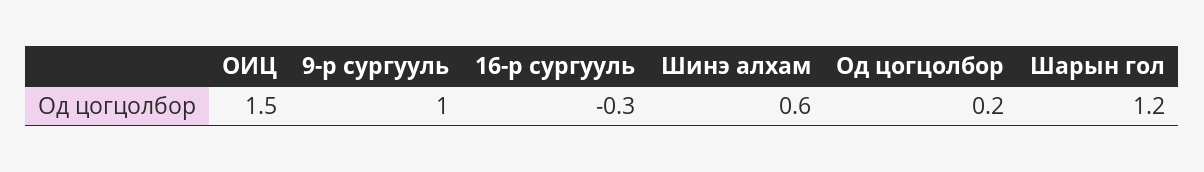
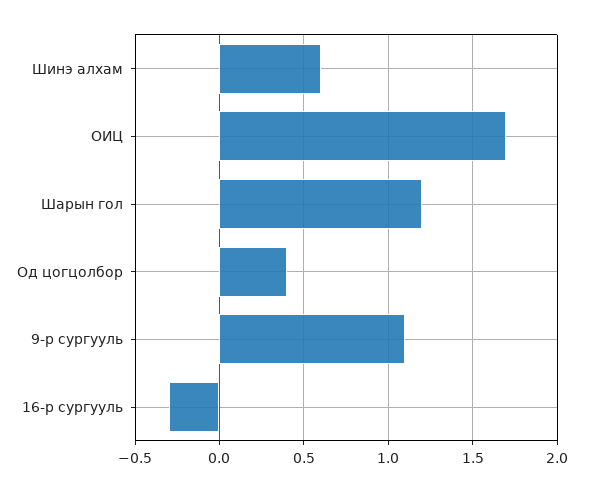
  {
-   "ОИЦ": 1.5,
+   "ОИЦ": 1.7,
-   "9-р сургууль": 1,
+   "9-р сургууль": 1.1,
    "16-р сургууль": -0.3,
    "Шинэ алхам": 0.6,
-   "Од цогцолбор": 0.2,
+   "Од цогцолбор": 0.4,
    "Шарын гол": 1.2
  }

